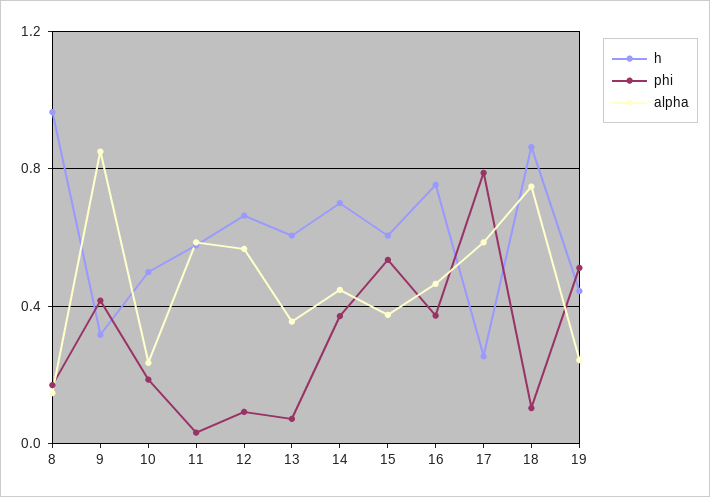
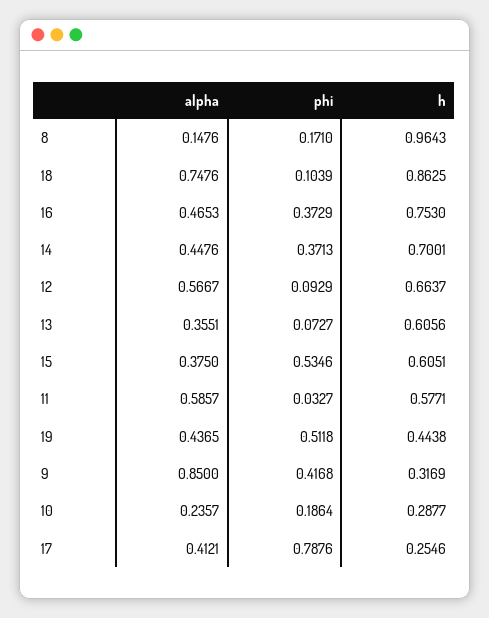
  {
    "h": {
      "8": 0.9643,
      "9": 0.3169,
-     "10": 0.5,
+     "10": 0.2877,
      "11": 0.5771,
      "12": 0.6637,
      "13": 0.6056,
      "14": 0.7001,
      "15": 0.6051,
      "16": 0.753,
      "17": 0.2546,
      "18": 0.8625,
      "19": 0.4438
    },
    "phi": {
      "8": 0.171,
      "9": 0.4168,
      "10": 0.1864,
      "11": 0.0327,
      "12": 0.0929,
      "13": 0.0727,
      "14": 0.3713,
      "15": 0.5346,
      "16": 0.3729,
      "17": 0.7876,
      "18": 0.1039,
      "19": 0.5118
    },
    "alpha": {
      "8": 0.1476,
      "9": 0.85,
      "10": 0.2357,
      "11": 0.5857,
      "12": 0.5667,
      "13": 0.3551,
      "14": 0.4476,
      "15": 0.375,
      "16": 0.4653,
-     "17": 0.6,
+     "17": 0.4121,
      "18": 0.7476,
-     "19": 0.25
+     "19": 0.4365
    }
  }

